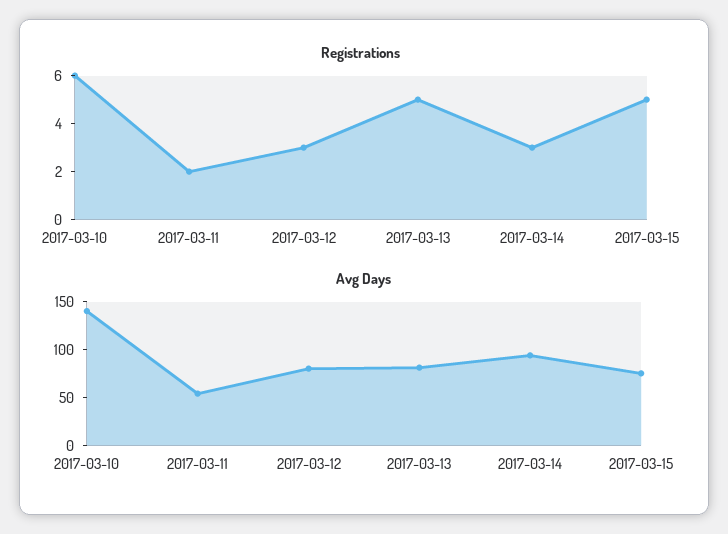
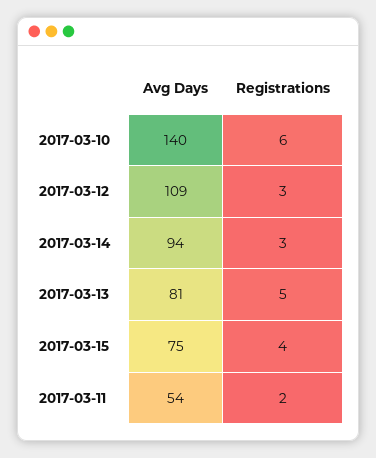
  {
    "Registrations": {
      "2017-03-10": 6,
      "2017-03-11": 2,
      "2017-03-12": 3,
      "2017-03-13": 5,
      "2017-03-14": 3,
-     "2017-03-15": 5
+     "2017-03-15": 4
    },
    "Avg Days": {
      "2017-03-10": 140,
      "2017-03-11": 54,
-     "2017-03-12": 80,
+     "2017-03-12": 109,
      "2017-03-13": 81,
      "2017-03-14": 94,
      "2017-03-15": 75
    }
  }

